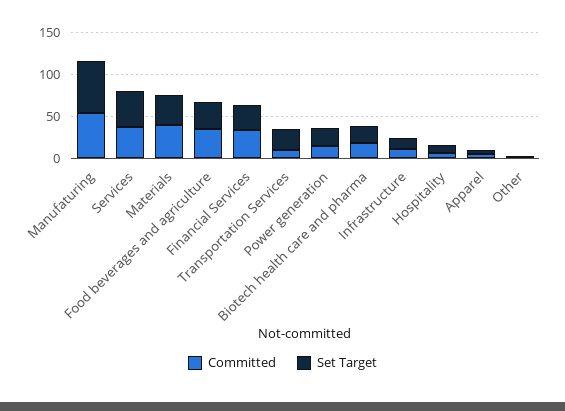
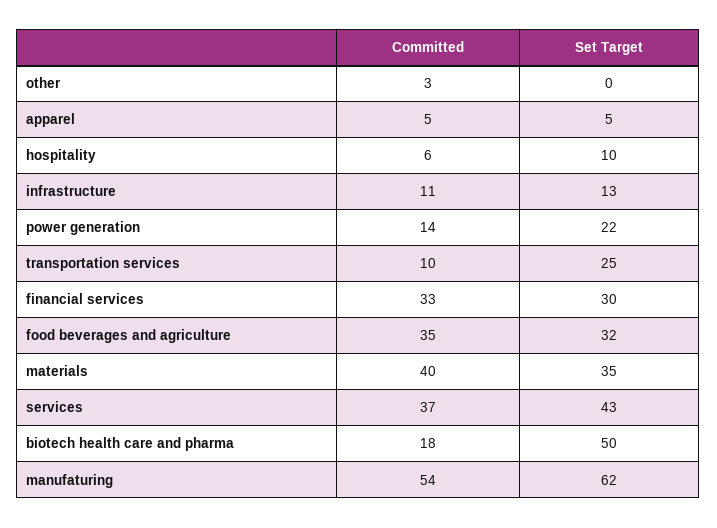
  {
    "Committed": {
      "Manufaturing": 54,
      "Services": 37,
      "Materials": 40,
      "Food beverages and agriculture": 35,
      "Financial Services": 33,
      "Transportation Services": 10,
      "Power generation": 14,
      "Biotech health care and pharma": 18,
      "Infrastructure": 11,
      "Hospitality": 6,
      "Apparel": 5,
      "Other": 3
    },
    "Set Target": {
      "Manufaturing": 62,
      "Services": 43,
      "Materials": 35,
      "Food beverages and agriculture": 32,
      "Financial Services": 30,
      "Transportation Services": 25,
      "Power generation": 22,
-     "Biotech health care and pharma": 20,
+     "Biotech health care and pharma": 50,
      "Infrastructure": 13,
      "Hospitality": 10,
      "Apparel": 5,
      "Other": 0
    }
  }

